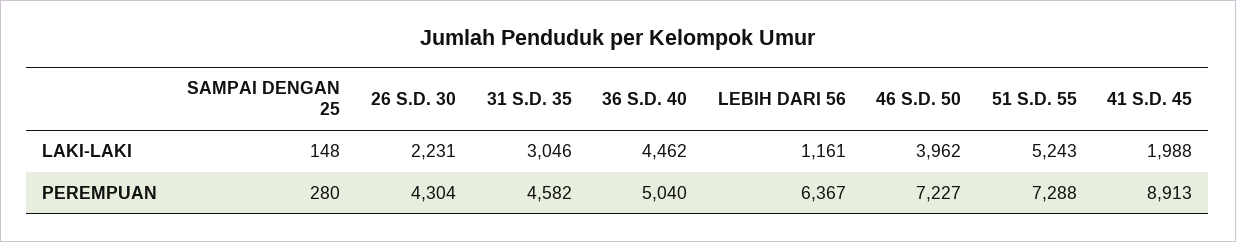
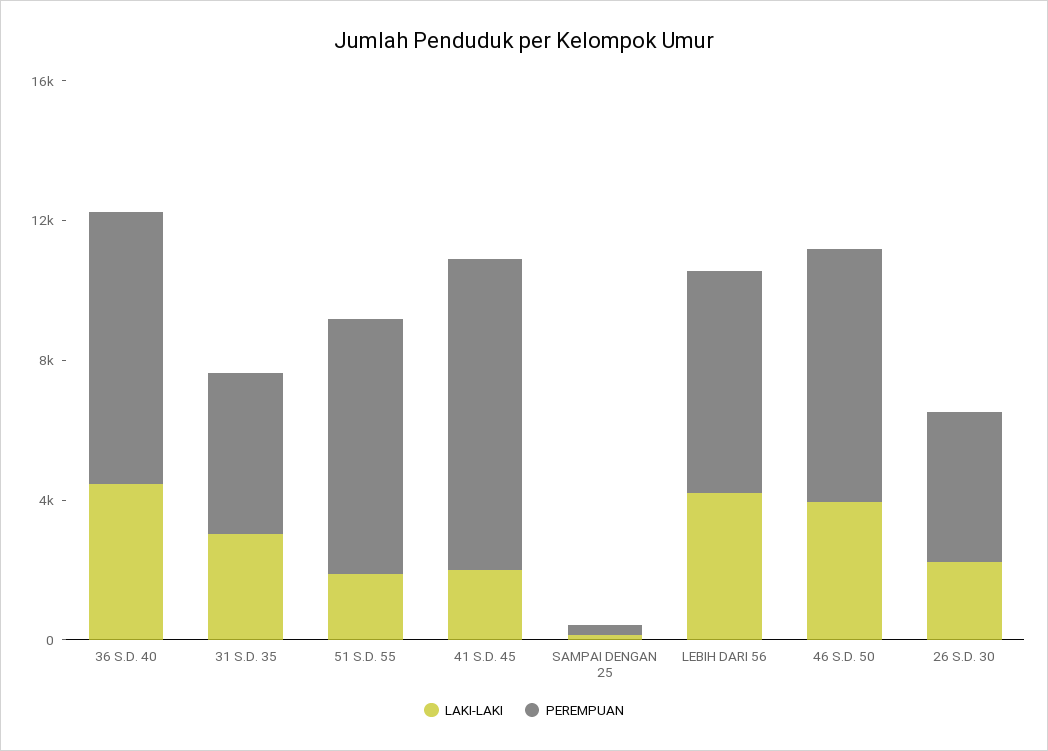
  {
    "LAKI-LAKI": {
      "SAMPAI DENGAN 25": 148,
      "26 S.D. 30": 2231,
      "31 S.D. 35": 3046,
      "36 S.D. 40": 4462,
-     "LEBIH DARI 56": 1161,
+     "LEBIH DARI 56": 4000,
      "46 S.D. 50": 3962,
-     "51 S.D. 55": 5243,
+     "51 S.D. 55": 2000,
      "41 S.D. 45": 1988
    },
    "PEREMPUAN": {
      "SAMPAI DENGAN 25": 280,
      "26 S.D. 30": 4304,
      "31 S.D. 35": 4582,
-     "36 S.D. 40": 5040,
+     "36 S.D. 40": 8000,
      "LEBIH DARI 56": 6367,
      "46 S.D. 50": 7227,
      "51 S.D. 55": 7288,
      "41 S.D. 45": 8913
    }
  }

